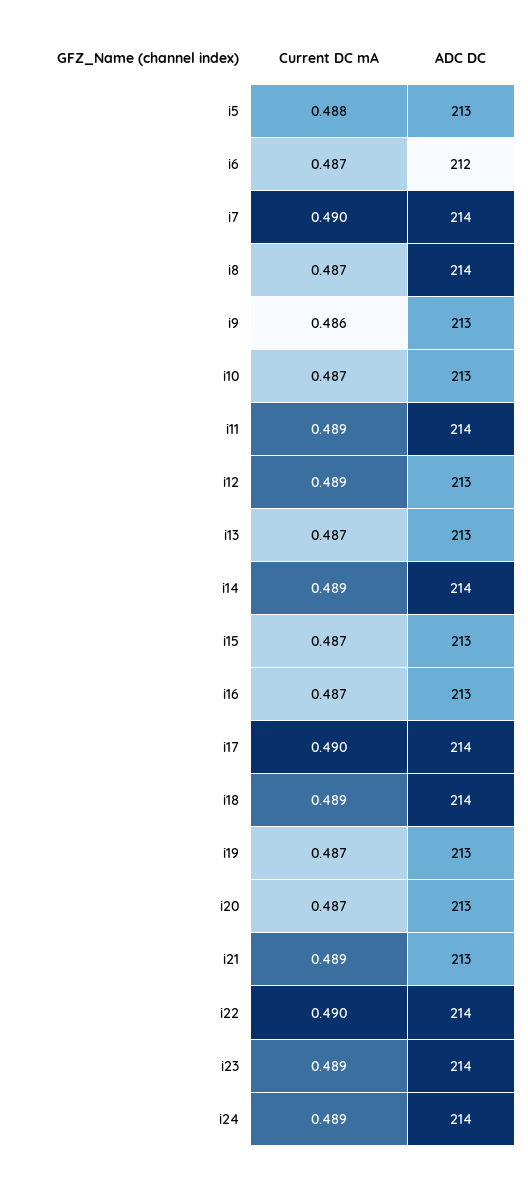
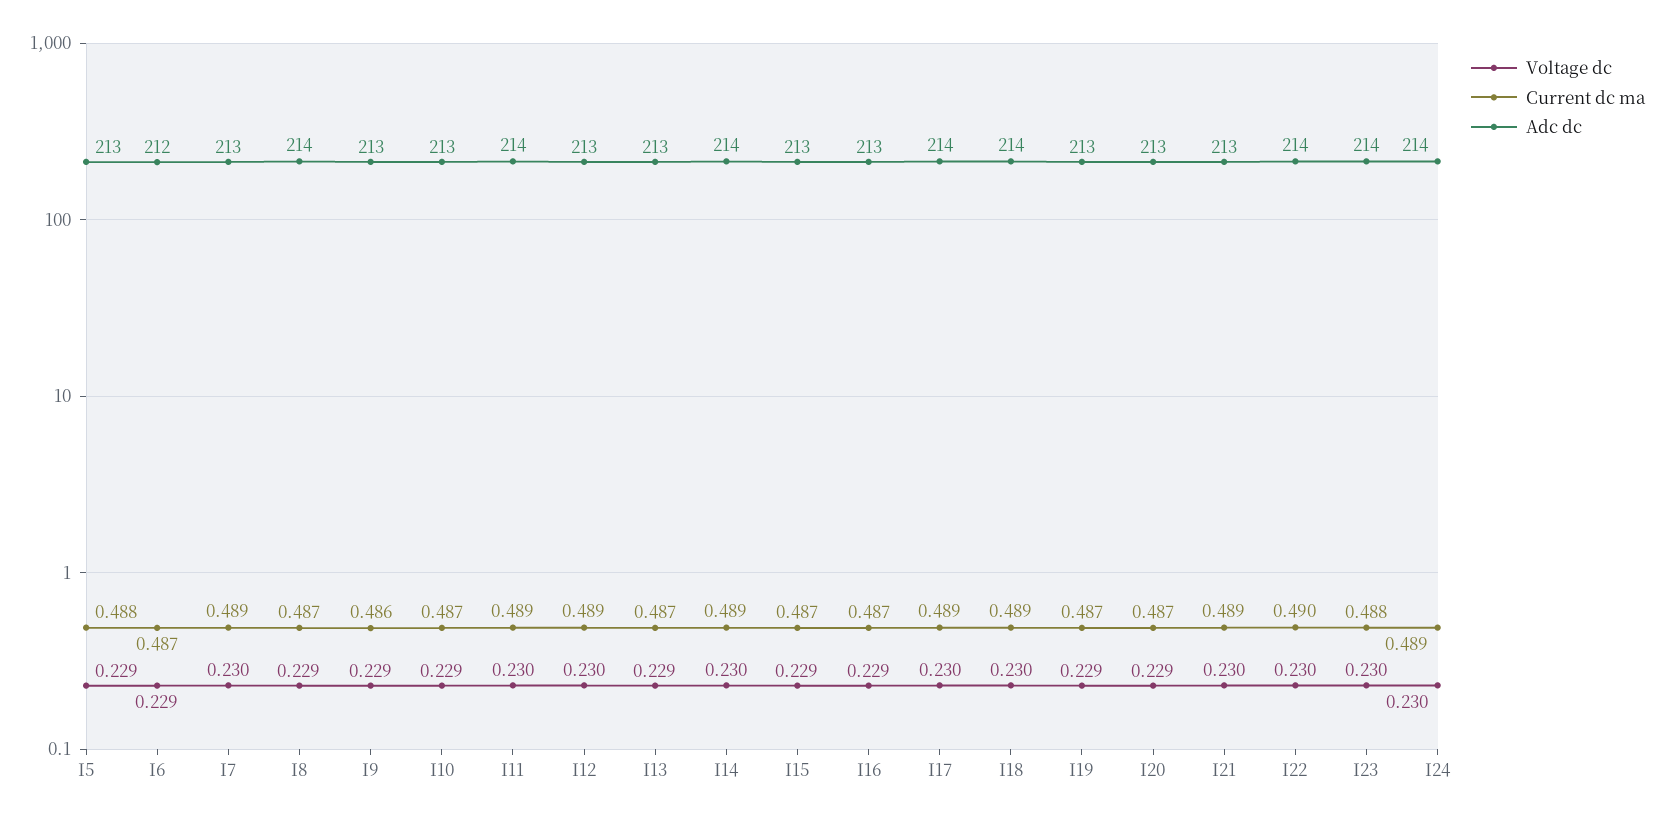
  {
    "Current DC mA": {
      "i5": 0.488,
      "i6": 0.487,
-     "i7": 0.49,
+     "i7": 0.489,
      "i8": 0.487,
      "i9": 0.486,
      "i10": 0.487,
      "i11": 0.489,
      "i12": 0.489,
      "i13": 0.487,
      "i14": 0.489,
      "i15": 0.487,
      "i16": 0.487,
-     "i17": 0.49,
+     "i17": 0.489,
      "i18": 0.489,
      "i19": 0.487,
      "i20": 0.487,
      "i21": 0.489,
      "i22": 0.49,
-     "i23": 0.489,
+     "i23": 0.488,
      "i24": 0.489
    },
    "ADC DC": {
      "i5": 213,
      "i6": 212,
-     "i7": 214,
+     "i7": 213,
      "i8": 214,
      "i9": 213,
      "i10": 213,
      "i11": 214,
      "i12": 213,
      "i13": 213,
      "i14": 214,
      "i15": 213,
      "i16": 213,
      "i17": 214,
      "i18": 214,
      "i19": 213,
      "i20": 213,
      "i21": 213,
      "i22": 214,
      "i23": 214,
      "i24": 214
-   }
+   },
+   "Voltage dc": {
+     "i5": 0.229,
+     "i6": 0.229,
+     "i7": 0.23,
+     "i8": 0.229,
+     "i9": 0.229,
+     "i10": 0.229,
+     "i11": 0.23,
+     "i12": 0.23,
+     "i13": 0.229,
+     "i14": 0.23,
+     "i15": 0.229,
+     "i16": 0.229,
+     "i17": 0.23,
+     "i18": 0.23,
+     "i19": 0.229,
+     "i20": 0.229,
+     "i21": 0.23,
+     "i22": 0.23,
+     "i23": 0.23,
+     "i24": 0.23
+   }
  }

